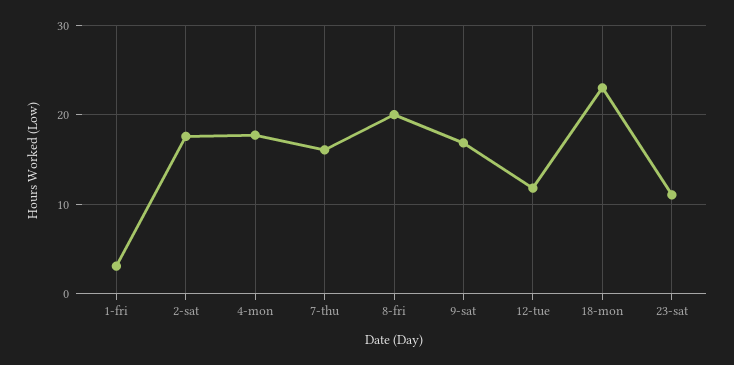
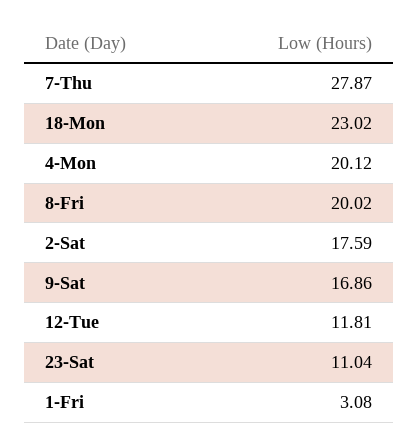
  {
    "1-fri": 3.08,
    "2-sat": 17.59,
-   "4-mon": 18,
+   "4-mon": 20.12,
-   "7-thu": 16,
+   "7-thu": 27.87,
    "8-fri": 20.02,
    "9-sat": 16.86,
    "12-tue": 11.81,
    "18-mon": 23.02,
    "23-sat": 11.04
  }

